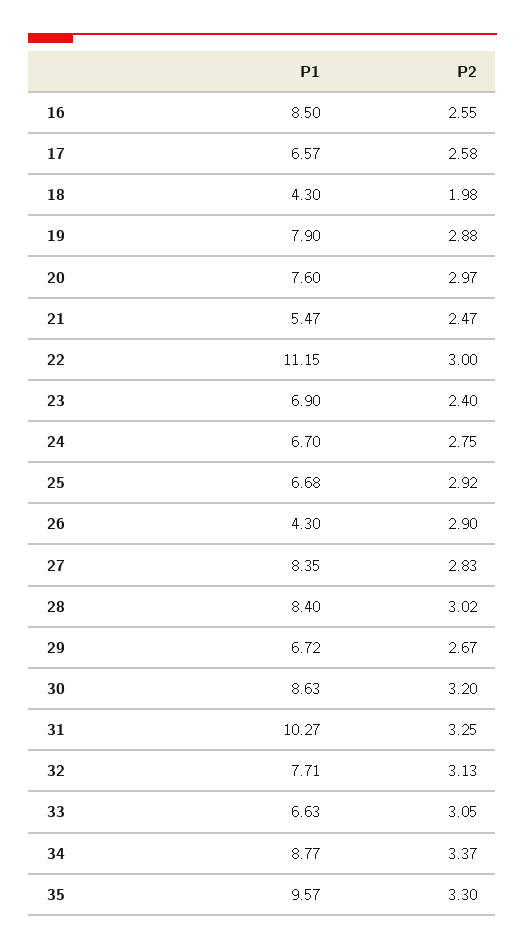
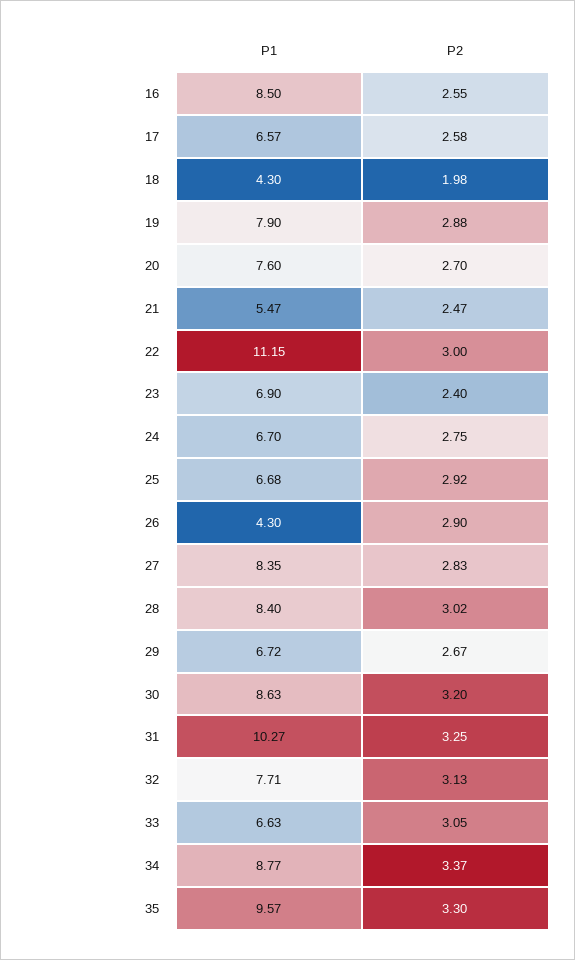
  {
    "P1": {
      "16": 8.5,
      "17": 6.57,
      "18": 4.3,
      "19": 7.9,
      "20": 7.6,
      "21": 5.47,
      "22": 11.15,
      "23": 6.9,
      "24": 6.7,
      "25": 6.68,
      "26": 4.3,
      "27": 8.35,
      "28": 8.4,
      "29": 6.72,
      "30": 8.63,
      "31": 10.27,
      "32": 7.71,
      "33": 6.63,
      "34": 8.77,
      "35": 9.57
    },
    "P2": {
      "16": 2.55,
      "17": 2.58,
      "18": 1.98,
      "19": 2.88,
-     "20": 2.97,
+     "20": 2.7,
      "21": 2.47,
      "22": 3,
      "23": 2.4,
      "24": 2.75,
      "25": 2.92,
      "26": 2.9,
      "27": 2.83,
      "28": 3.02,
      "29": 2.67,
      "30": 3.2,
      "31": 3.25,
      "32": 3.13,
      "33": 3.05,
      "34": 3.37,
      "35": 3.3
    }
  }

